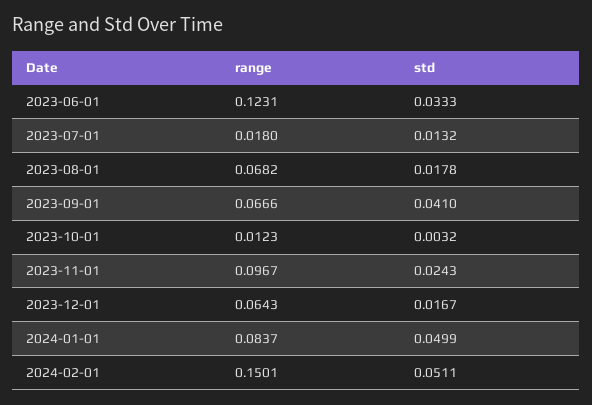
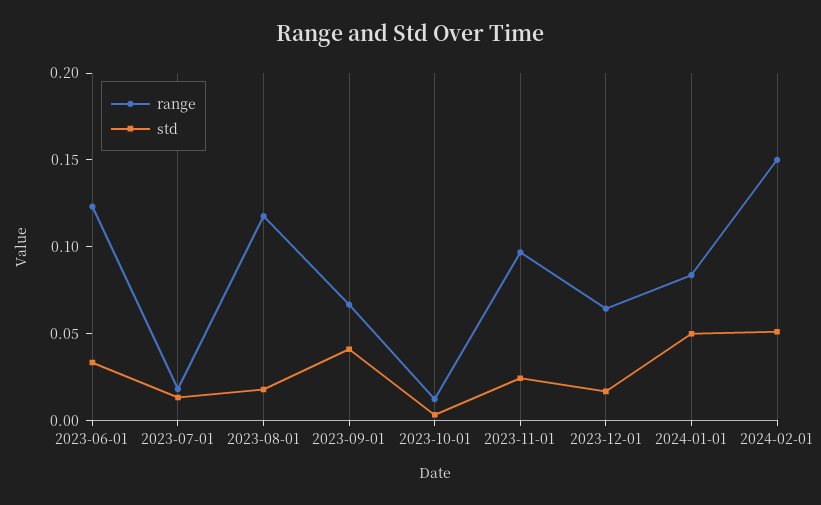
  {
    "range": {
      "2023-06-01": 0.1231,
      "2023-07-01": 0.018,
-     "2023-08-01": 0.0682,
+     "2023-08-01": 0.12,
      "2023-09-01": 0.0666,
      "2023-10-01": 0.0123,
      "2023-11-01": 0.0967,
      "2023-12-01": 0.0643,
      "2024-01-01": 0.0837,
      "2024-02-01": 0.1501
    },
    "std": {
      "2023-06-01": 0.0333,
      "2023-07-01": 0.0132,
      "2023-08-01": 0.0178,
      "2023-09-01": 0.041,
      "2023-10-01": 0.0032,
      "2023-11-01": 0.0243,
      "2023-12-01": 0.0167,
      "2024-01-01": 0.0499,
      "2024-02-01": 0.0511
    }
  }

